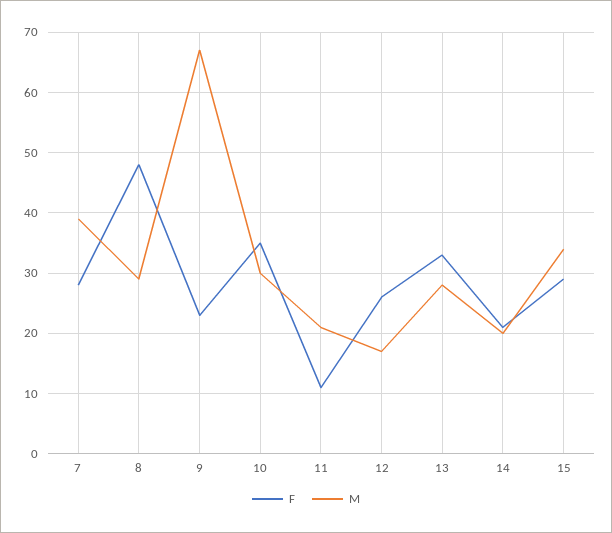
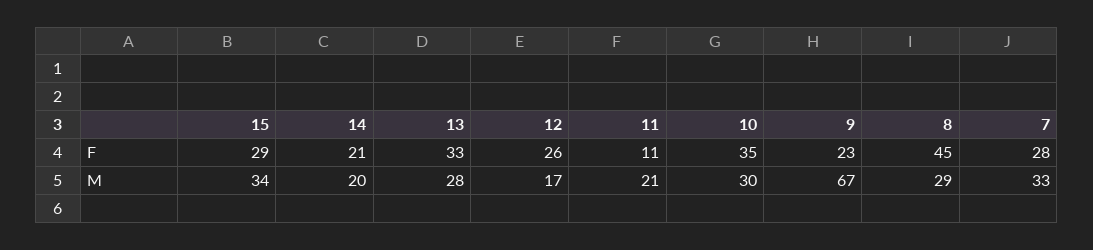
  {
    "F": {
      "7": 28,
-     "8": 48,
+     "8": 45,
      "9": 23,
      "10": 35,
      "11": 11,
      "12": 26,
      "13": 33,
      "14": 21,
      "15": 29
    },
    "M": {
-     "7": 39,
+     "7": 33,
      "8": 29,
      "9": 67,
      "10": 30,
      "11": 21,
      "12": 17,
      "13": 28,
      "14": 20,
      "15": 34
    }
  }

